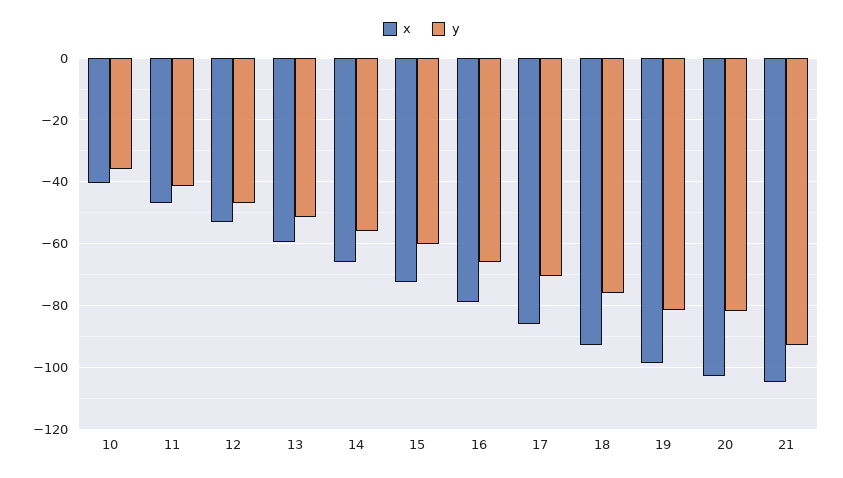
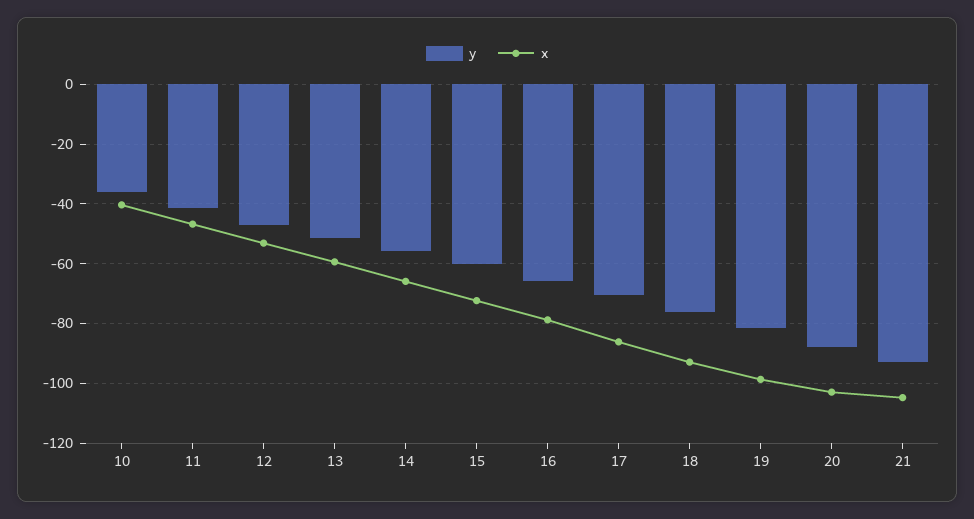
  {
    "x": {
      "10": -40,
      "11": -46,
      "12": -54,
      "13": -60,
      "14": -66,
      "15": -72,
      "16": -78,
      "17": -86,
      "18": -92,
      "19": -98,
      "20": -102,
      "21": -104
    },
    "y": {
      "10": -36,
      "11": -42,
      "12": -48,
      "13": -52,
      "14": -56,
      "15": -60,
      "16": -66,
      "17": -70,
      "18": -76,
      "19": -82,
-     "20": -82,
+     "20": -87.5,
      "21": -92
    }
  }

